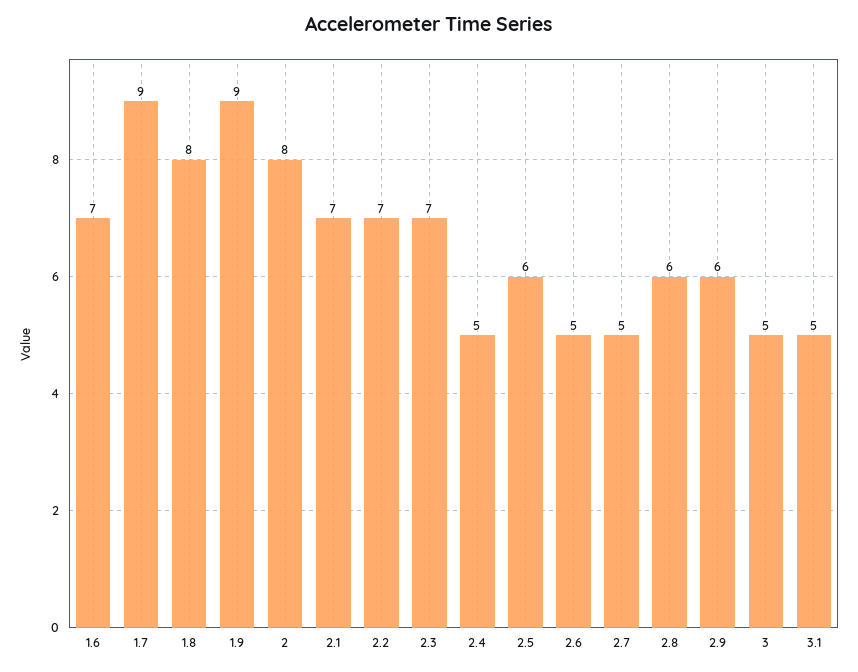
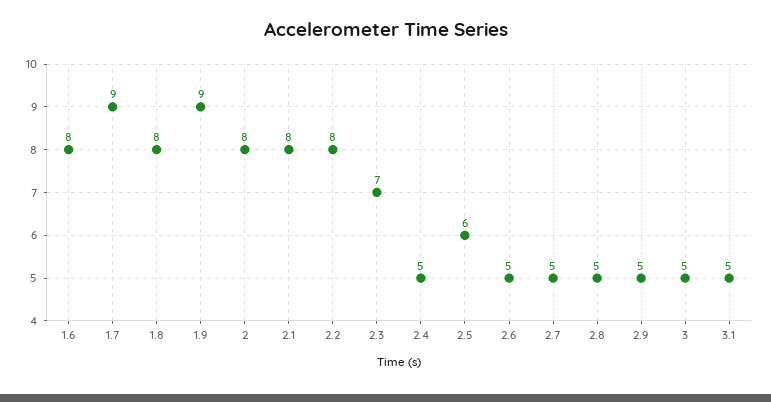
  {
-   "1.6": 7,
+   "1.6": 8,
    "1.7": 9,
    "1.8": 8,
    "1.9": 9,
    "2": 8,
-   "2.1": 7,
+   "2.1": 8,
-   "2.2": 7,
+   "2.2": 8,
    "2.3": 7,
    "2.4": 5,
    "2.5": 6,
    "2.6": 5,
    "2.7": 5,
-   "2.8": 6,
+   "2.8": 5,
-   "2.9": 6,
+   "2.9": 5,
    "3": 5,
    "3.1": 5
  }

